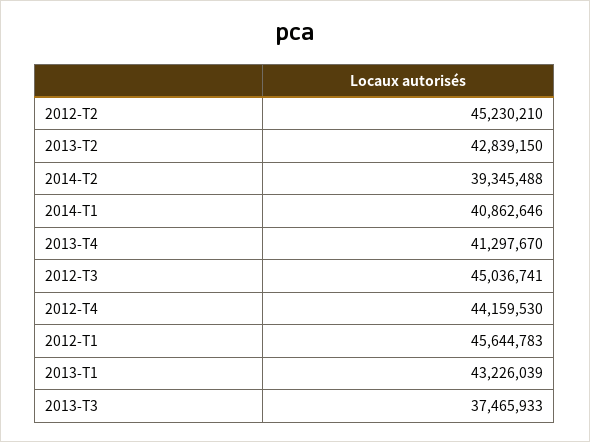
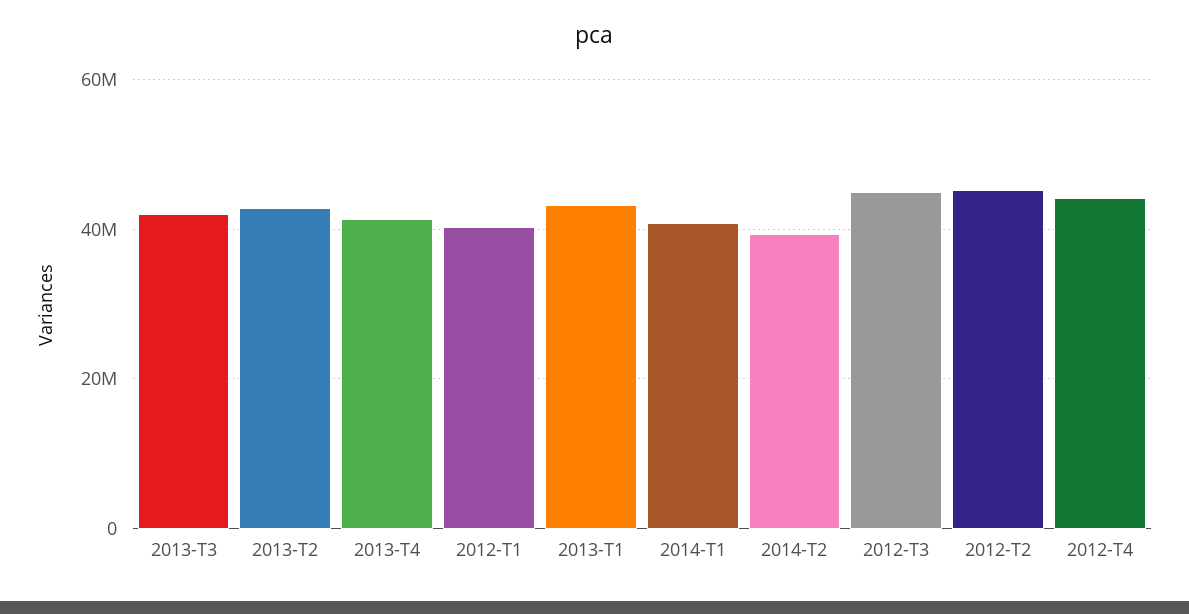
  {
    "2012-T2": 45230210,
    "2013-T2": 42839150,
    "2014-T2": 39345488,
    "2014-T1": 40862646,
    "2013-T4": 41297670,
    "2012-T3": 45036741,
    "2012-T4": 44159530,
-   "2012-T1": 45644783,
+   "2012-T1": 40000000,
    "2013-T1": 43226039,
-   "2013-T3": 37465933
+   "2013-T3": 42000000
  }

